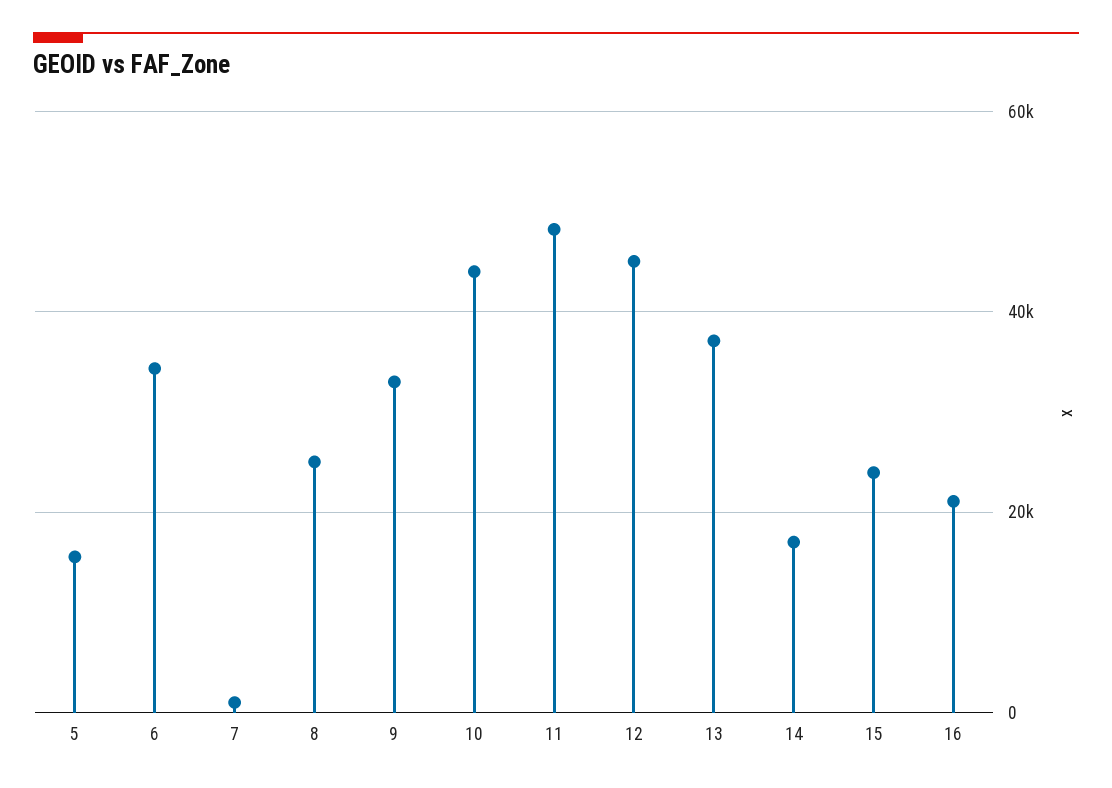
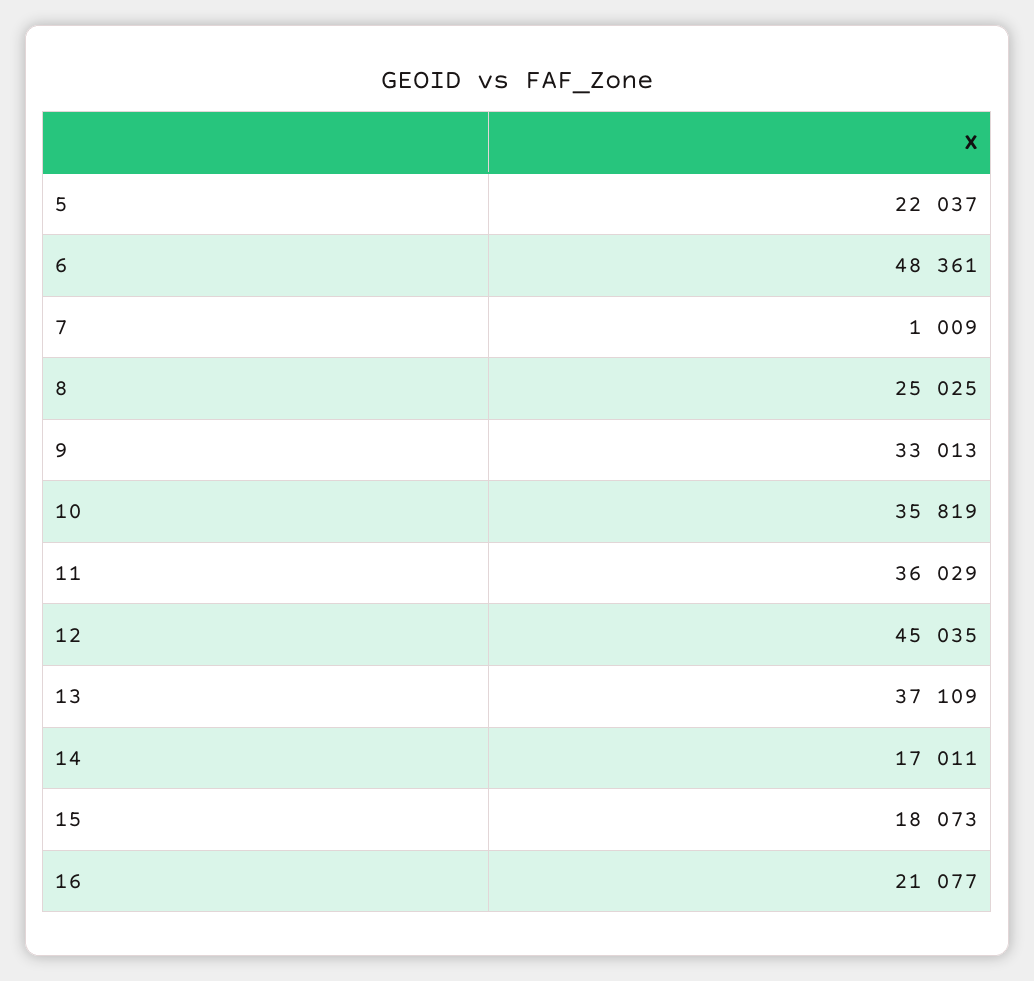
  {
-   "5": 16000,
+   "5": 22037,
-   "6": 34000,
+   "6": 48361,
    "7": 1009,
    "8": 25025,
    "9": 33013,
-   "10": 44000,
+   "10": 35819,
-   "11": 48000,
+   "11": 36029,
    "12": 45035,
    "13": 37109,
    "14": 17011,
-   "15": 24000,
+   "15": 18073,
    "16": 21077
  }

